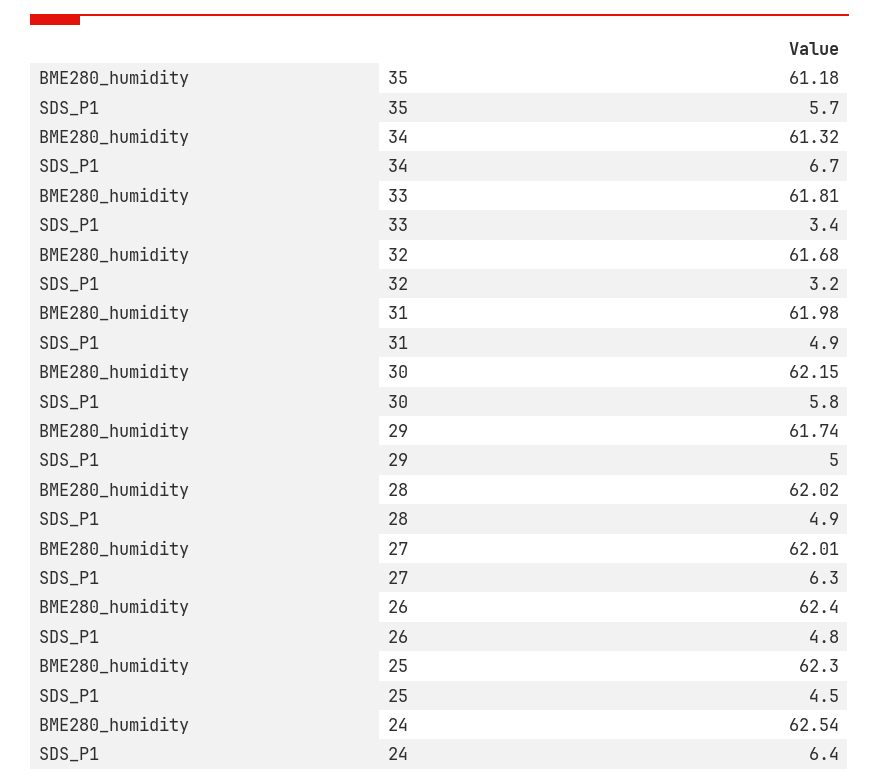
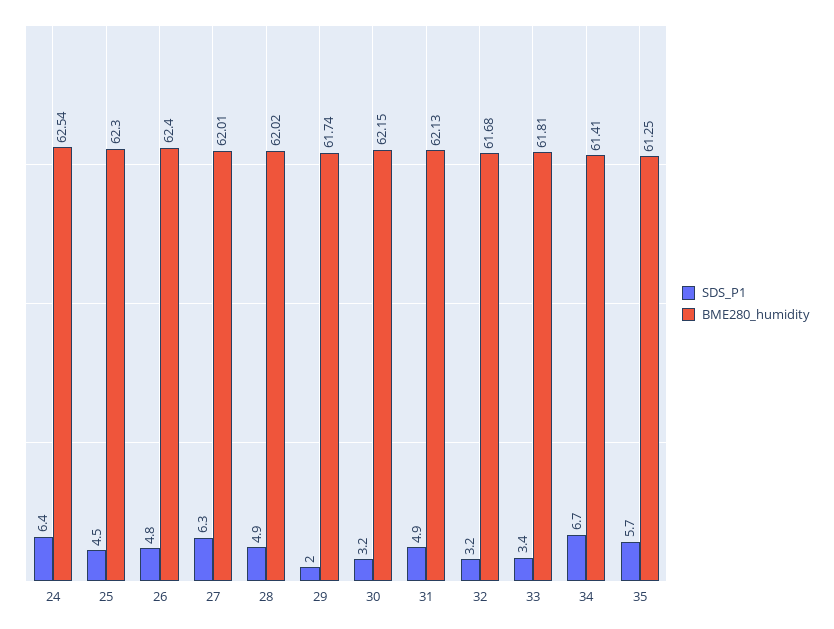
  {
    "BME280_humidity": {
-     "35": 61.18,
+     "35": 61.25,
-     "34": 61.32,
+     "34": 61.41,
      "33": 61.81,
      "32": 61.68,
-     "31": 61.98,
+     "31": 62.13,
      "30": 62.15,
      "29": 61.74,
      "28": 62.02,
      "27": 62.01,
      "26": 62.4,
      "25": 62.3,
      "24": 62.54
    },
    "SDS_P1": {
      "35": 5.7,
      "34": 6.7,
      "33": 3.4,
      "32": 3.2,
      "31": 4.9,
-     "30": 5.8,
+     "30": 3.2,
-     "29": 5,
+     "29": 2,
      "28": 4.9,
      "27": 6.3,
      "26": 4.8,
      "25": 4.5,
      "24": 6.4
    }
  }

